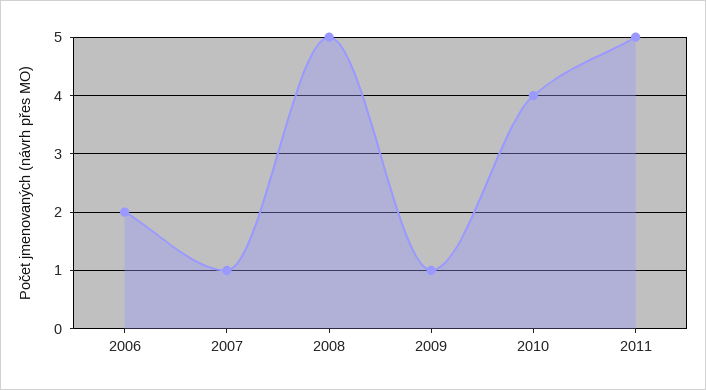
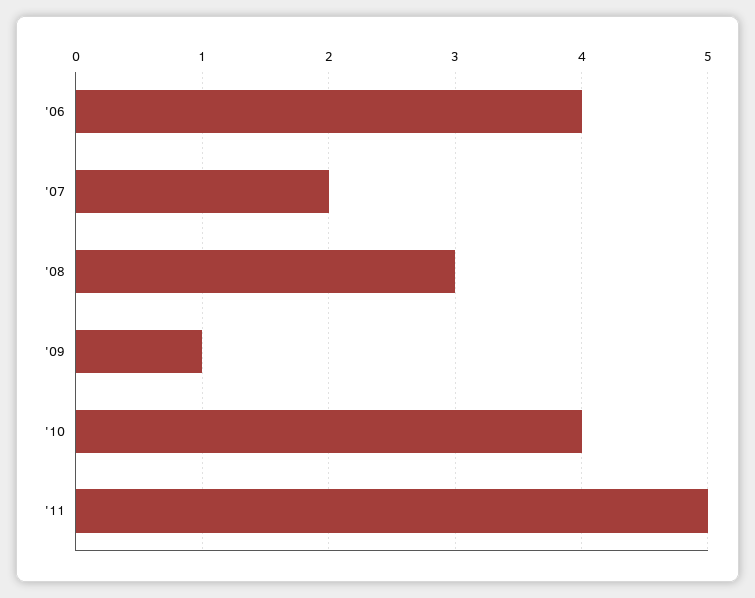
  {
-   "2006": 2,
+   "2006": 4,
-   "2007": 1,
+   "2007": 2,
-   "2008": 5,
+   "2008": 3,
    "2009": 1,
    "2010": 4,
    "2011": 5
  }

